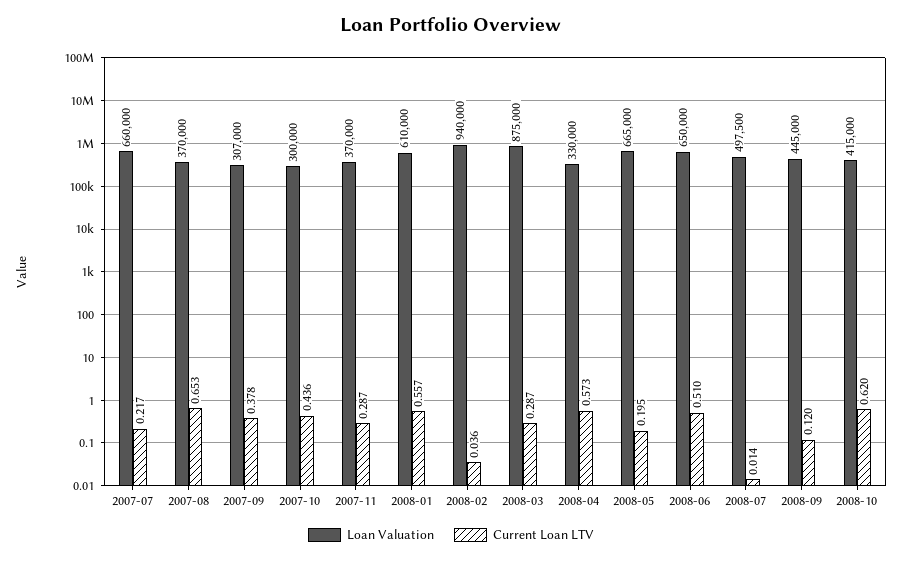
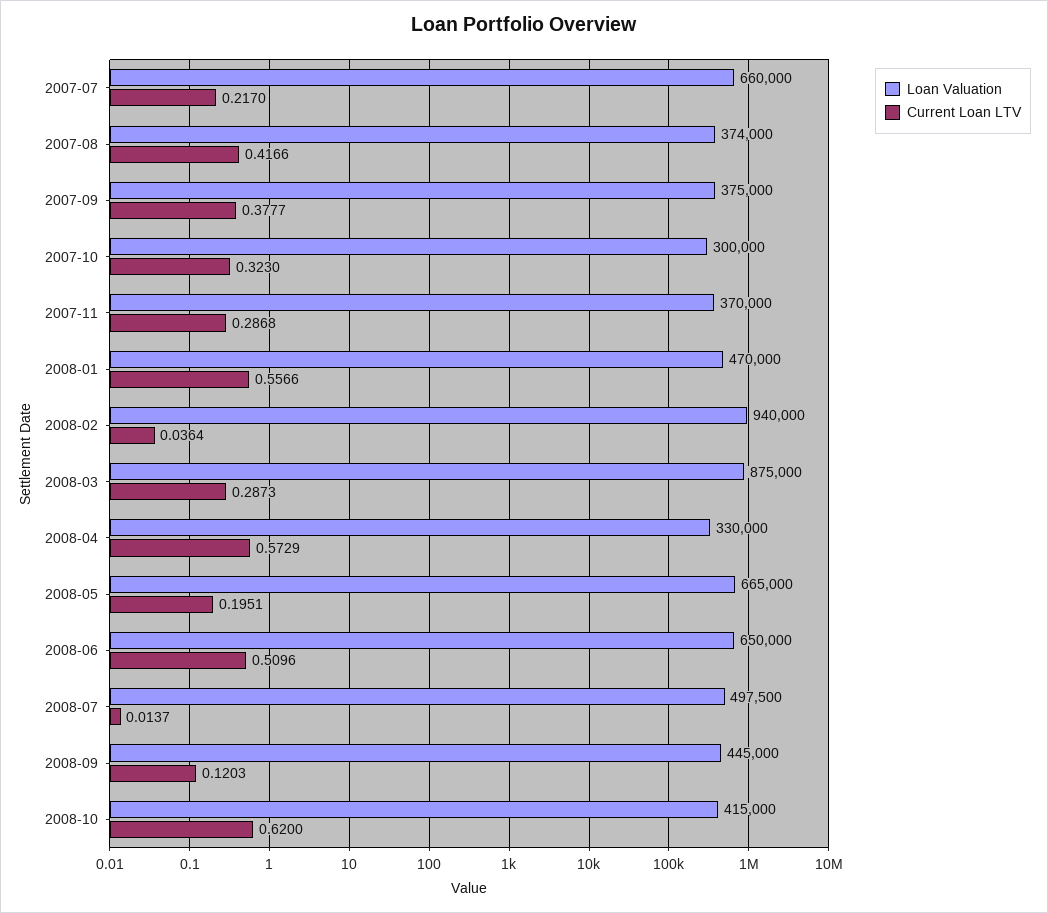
  {
    "Loan Valuation": {
      "2007-07": 660000,
-     "2007-08": 370000,
+     "2007-08": 374000,
-     "2007-09": 307000,
+     "2007-09": 375000,
      "2007-10": 300000,
      "2007-11": 370000,
-     "2008-01": 610000,
+     "2008-01": 470000,
      "2008-02": 940000,
      "2008-03": 875000,
      "2008-04": 330000,
      "2008-05": 665000,
      "2008-06": 650000,
      "2008-07": 497500,
      "2008-09": 445000,
      "2008-10": 415000
    },
    "Current Loan LTV": {
      "2007-07": 0.217,
-     "2007-08": 0.653,
+     "2007-08": 0.4166,
      "2007-09": 0.3777,
-     "2007-10": 0.436,
+     "2007-10": 0.323,
      "2007-11": 0.2868,
      "2008-01": 0.5566,
      "2008-02": 0.0364,
      "2008-03": 0.2873,
      "2008-04": 0.5729,
      "2008-05": 0.1951,
      "2008-06": 0.5096,
      "2008-07": 0.0137,
      "2008-09": 0.1203,
      "2008-10": 0.62
    }
  }

